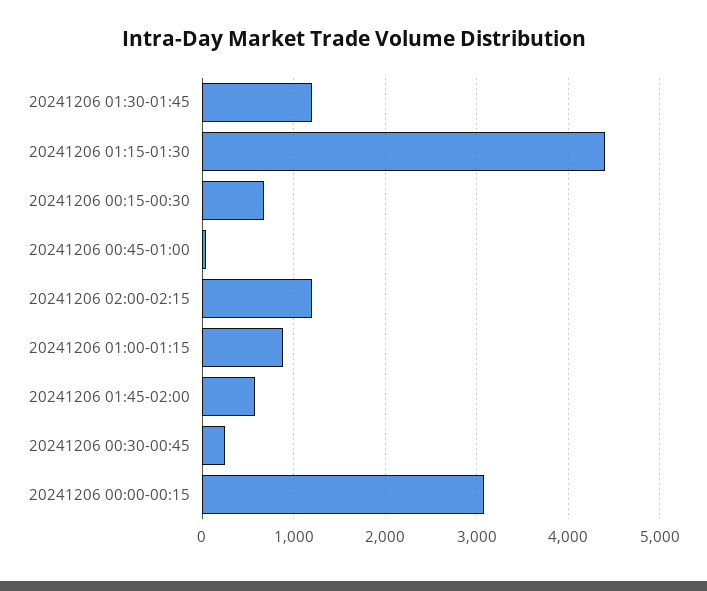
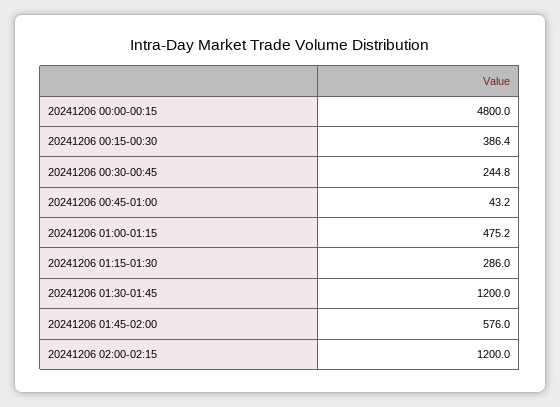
  {
    "20241206 01:30-01:45": 1200,
-   "20241206 01:15-01:30": 4400,
+   "20241206 01:15-01:30": 286,
-   "20241206 00:15-00:30": 700,
+   "20241206 00:15-00:30": 386.4,
    "20241206 00:45-01:00": 43.2,
    "20241206 02:00-02:15": 1200,
-   "20241206 01:00-01:15": 900,
+   "20241206 01:00-01:15": 475.2,
    "20241206 01:45-02:00": 576,
    "20241206 00:30-00:45": 244.8,
-   "20241206 00:00-00:15": 3100
+   "20241206 00:00-00:15": 4800
  }

